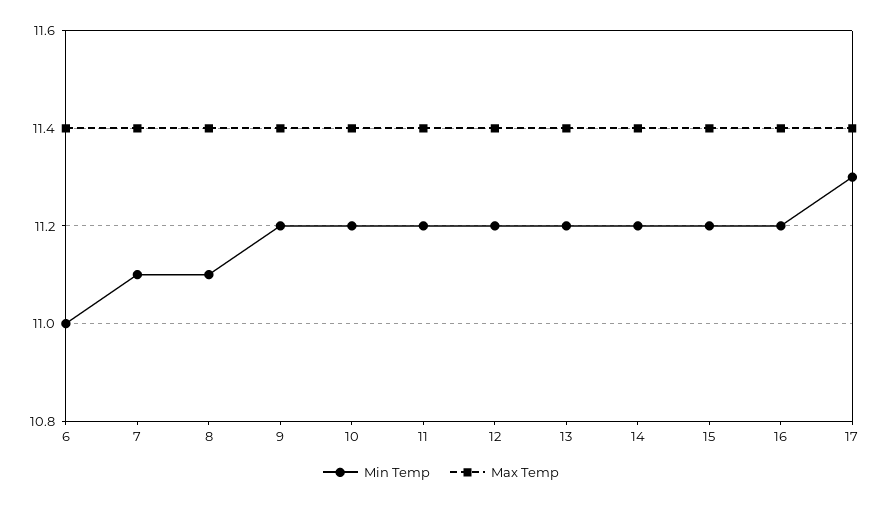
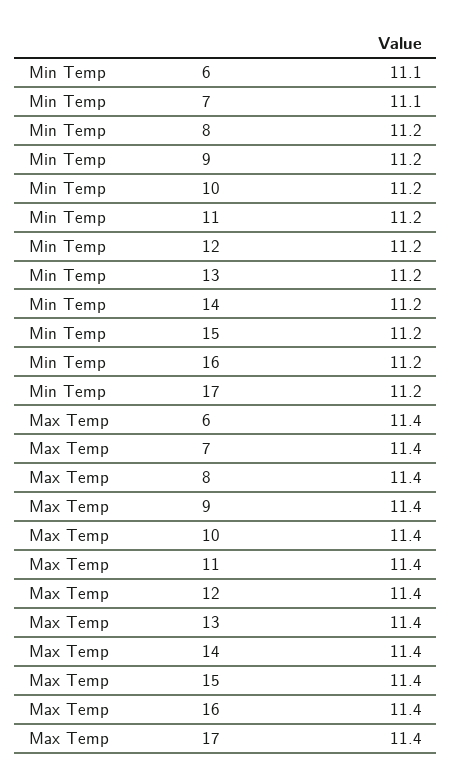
  {
    "Min Temp": {
-     "6": 11,
+     "6": 11.1,
      "7": 11.1,
-     "8": 11.1,
+     "8": 11.2,
      "9": 11.2,
      "10": 11.2,
      "11": 11.2,
      "12": 11.2,
      "13": 11.2,
      "14": 11.2,
      "15": 11.2,
      "16": 11.2,
-     "17": 11.3
+     "17": 11.2
    },
    "Max Temp": {
      "6": 11.4,
      "7": 11.4,
      "8": 11.4,
      "9": 11.4,
      "10": 11.4,
      "11": 11.4,
      "12": 11.4,
      "13": 11.4,
      "14": 11.4,
      "15": 11.4,
      "16": 11.4,
      "17": 11.4
    }
  }

